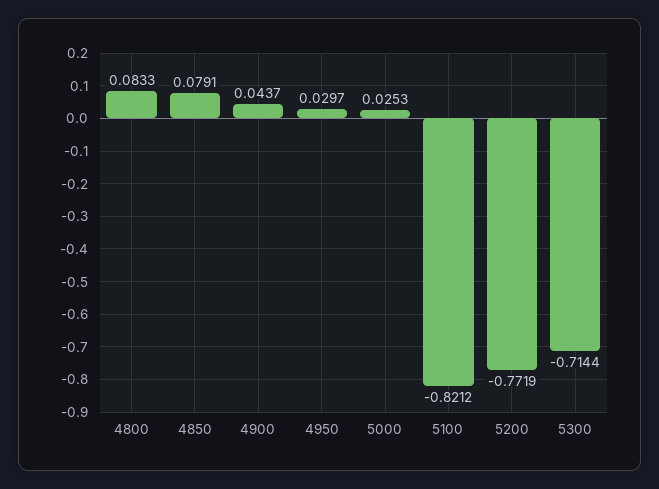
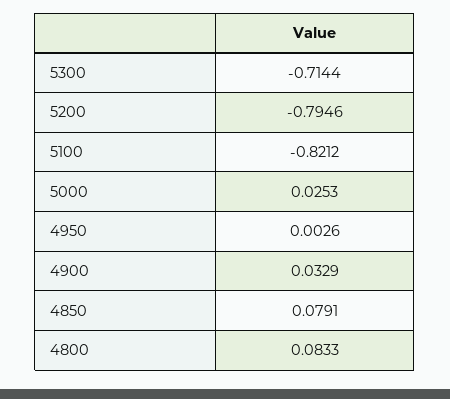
  {
    "4800": 0.0833,
    "4850": 0.0791,
-   "4900": 0.0437,
+   "4900": 0.0329,
-   "4950": 0.0297,
+   "4950": 0.0026,
    "5000": 0.0253,
    "5100": -0.8212,
-   "5200": -0.7719,
+   "5200": -0.7946,
    "5300": -0.7144
  }

